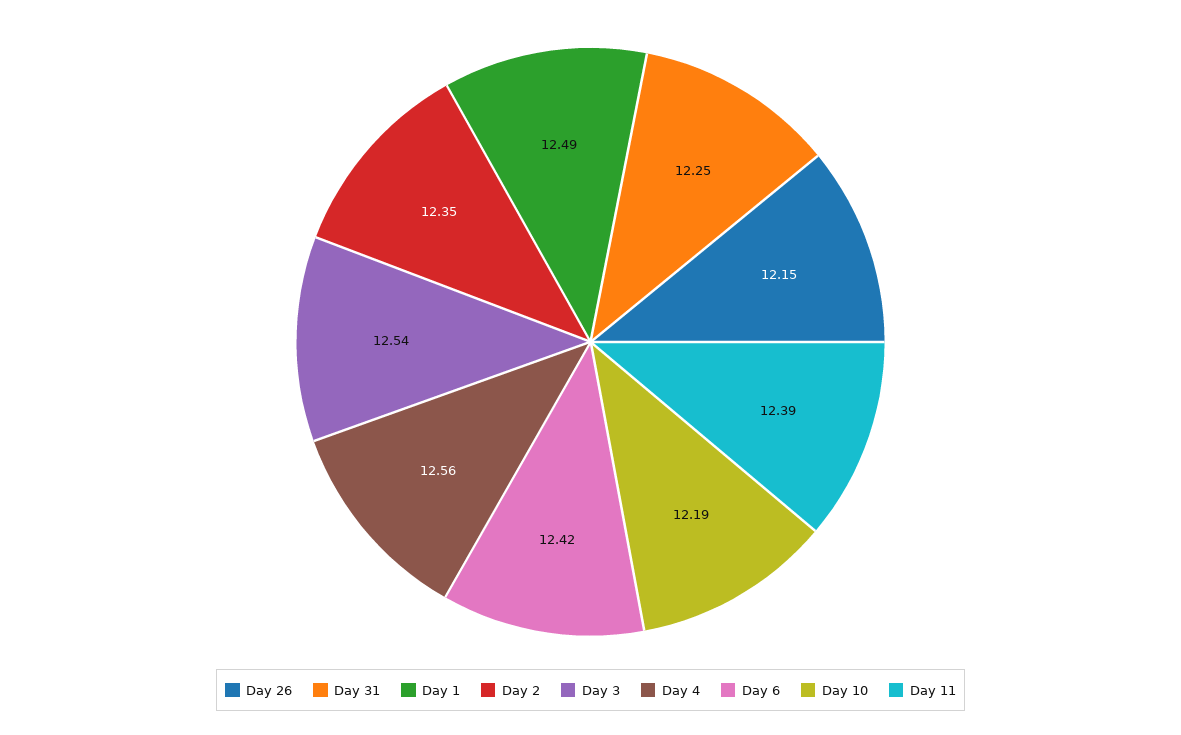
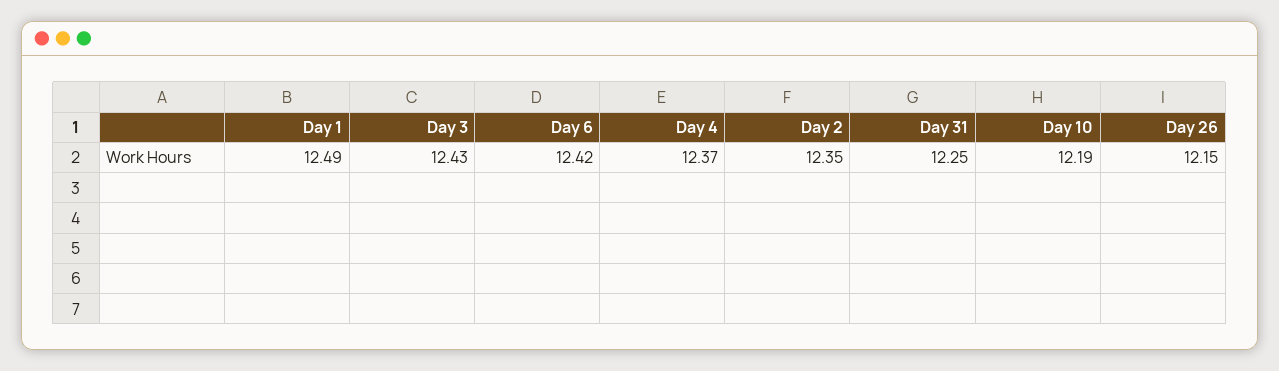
  {
    "Day 26": 12.15,
    "Day 31": 12.25,
    "Day 1": 12.49,
    "Day 2": 12.35,
-   "Day 3": 12.54,
+   "Day 3": 12.43,
-   "Day 4": 12.56,
+   "Day 4": 12.37,
    "Day 6": 12.42,
-   "Day 10": 12.19,
+   "Day 10": 12.19
-   "Day 11": 12.39
  }

